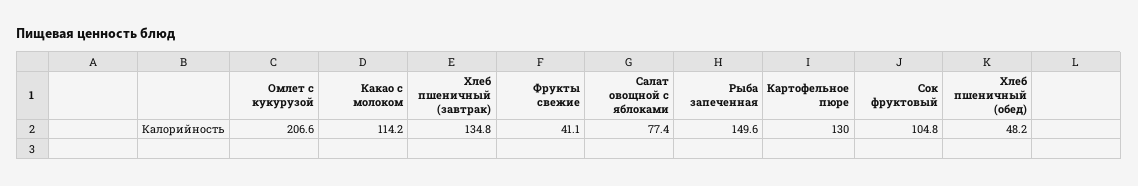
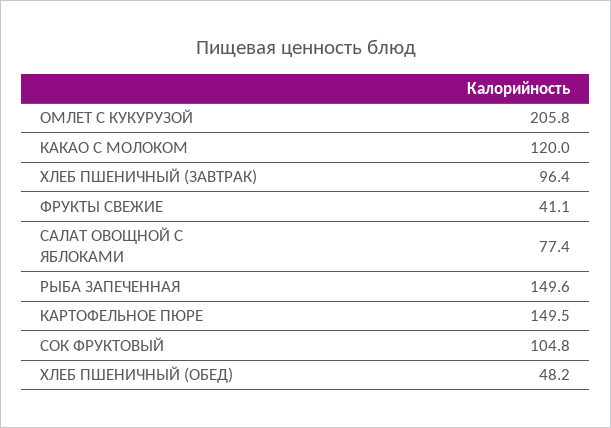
  {
-   "Омлет с кукурузой": 206.6,
+   "Омлет с кукурузой": 205.8,
-   "Какао с молоком": 114.2,
+   "Какао с молоком": 120,
-   "Хлеб пшеничный (завтрак)": 134.8,
+   "Хлеб пшеничный (завтрак)": 96.4,
    "Фрукты свежие": 41.1,
    "Салат овощной с яблоками": 77.4,
    "Рыба запеченная": 149.6,
-   "Картофельное пюре": 130,
+   "Картофельное пюре": 149.5,
    "Сок фруктовый": 104.8,
    "Хлеб пшеничный (обед)": 48.2
  }

